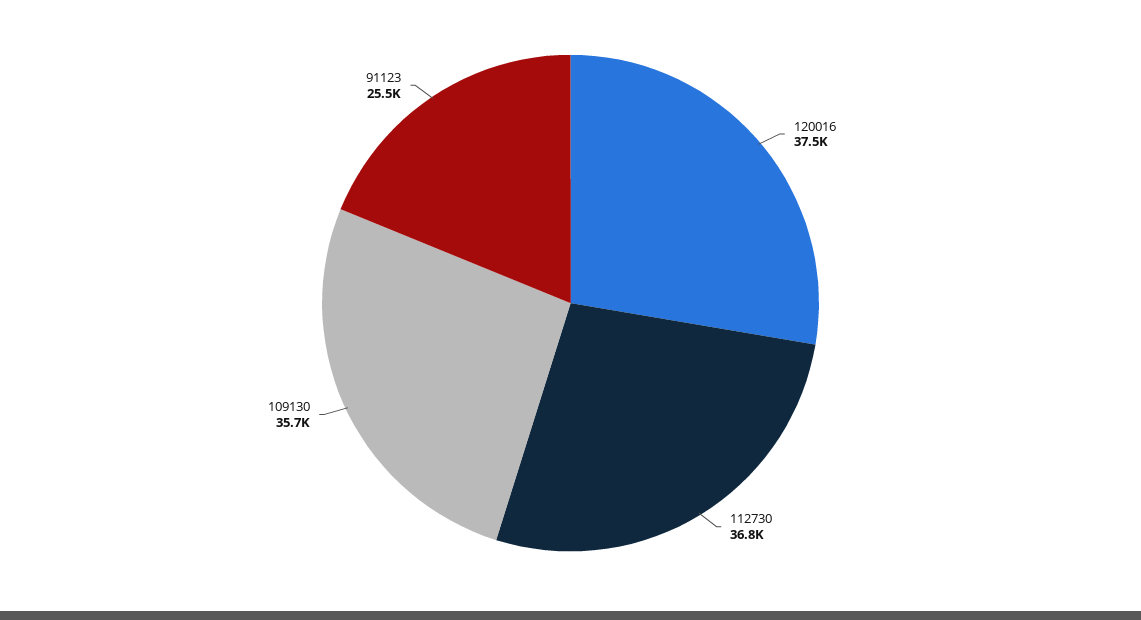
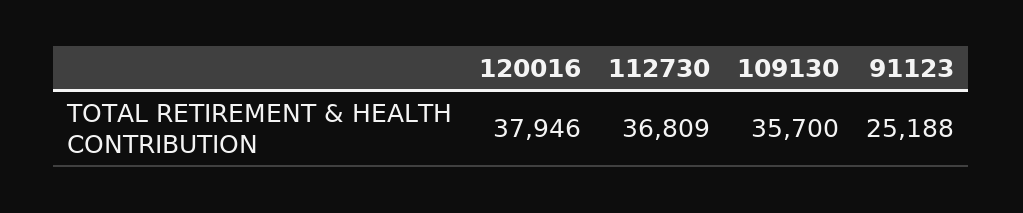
  {
-   "120016": 37500,
+   "120016": 37946,
    "112730": 36809,
    "109130": 35700,
-   "91123": 25500
+   "91123": 25188
  }

